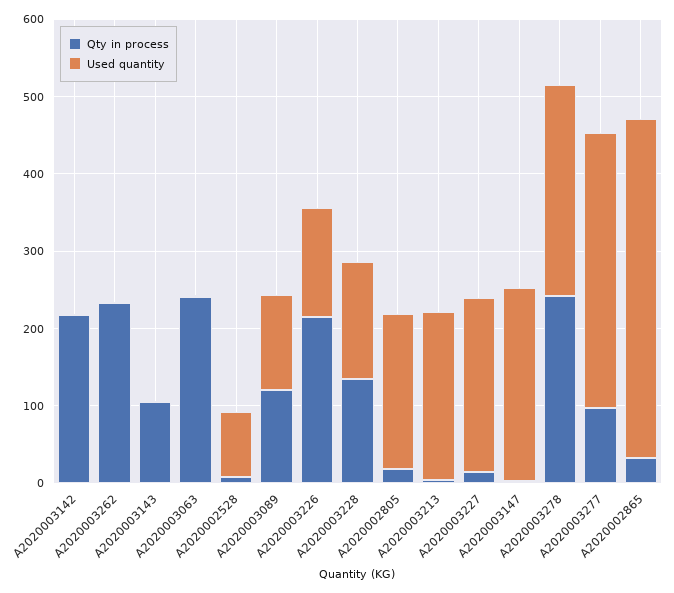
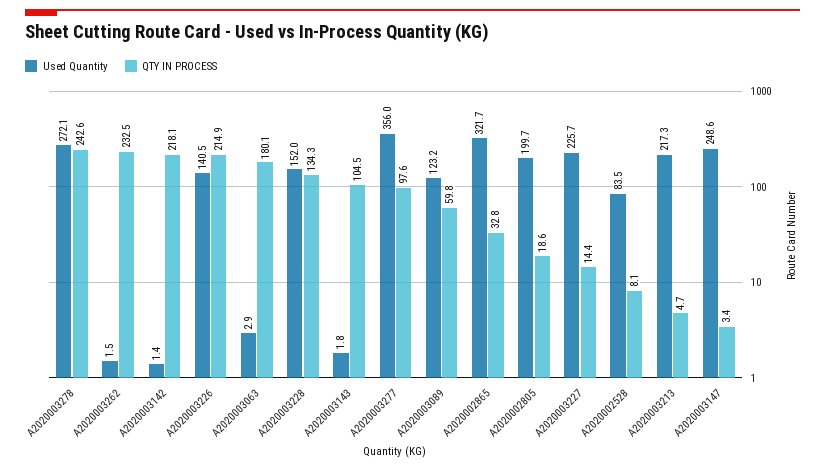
  {
    "Qty in process": {
      "A2020003142": 218.1,
      "A2020003262": 232.5,
      "A2020003143": 104.5,
-     "A2020003063": 240,
+     "A2020003063": 180.1,
      "A2020002528": 8.1,
-     "A2020003089": 120,
+     "A2020003089": 59.8,
      "A2020003226": 214.9,
      "A2020003228": 134.3,
      "A2020002805": 18.6,
      "A2020003213": 4.7,
      "A2020003227": 14.4,
      "A2020003147": 3.4,
      "A2020003278": 242.6,
      "A2020003277": 97.6,
      "A2020002865": 32.8
    },
    "Used quantity": {
      "A2020003142": 1.4,
      "A2020003262": 1.5,
      "A2020003143": 1.8,
      "A2020003063": 2.9,
      "A2020002528": 83.5,
      "A2020003089": 123.2,
      "A2020003226": 140.5,
      "A2020003228": 152,
      "A2020002805": 199.7,
      "A2020003213": 217.3,
      "A2020003227": 225.7,
      "A2020003147": 248.6,
      "A2020003278": 272.1,
      "A2020003277": 356,
-     "A2020002865": 440
+     "A2020002865": 321.7
    }
  }

